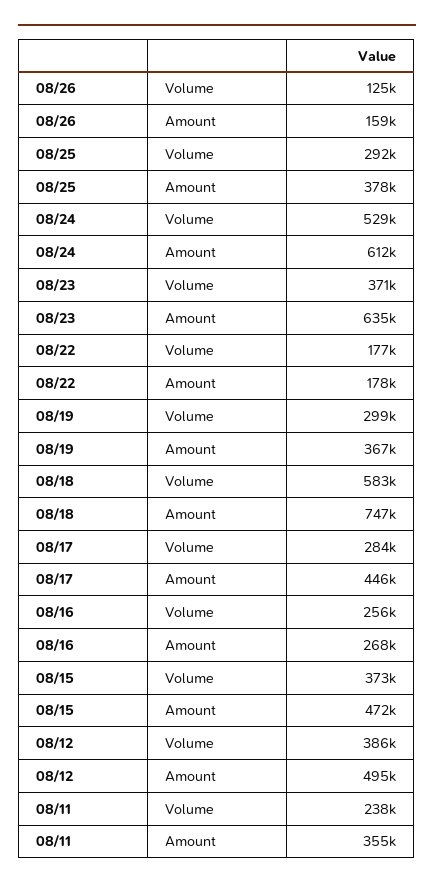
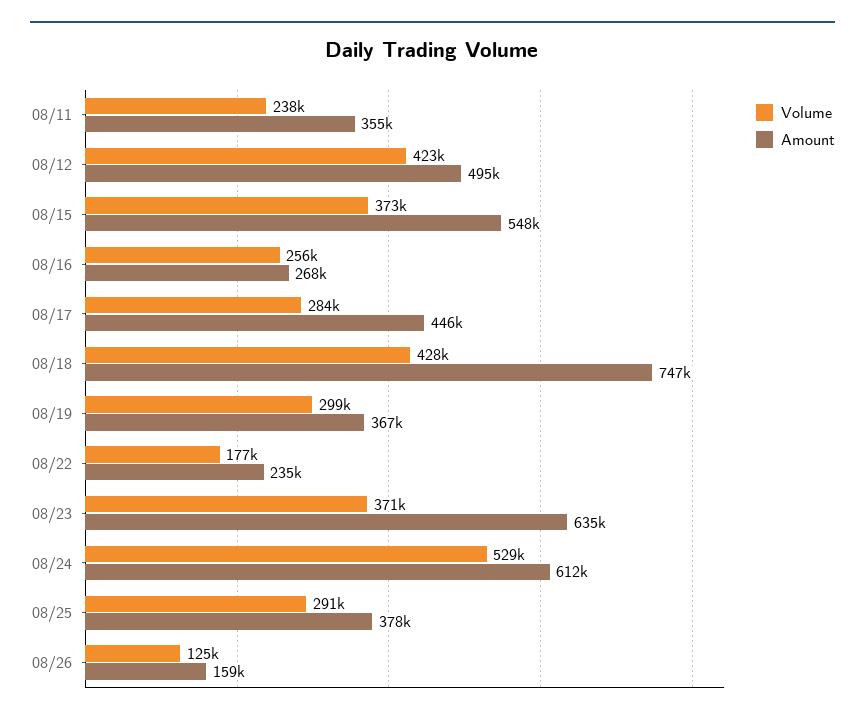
  {
    "Volume": {
      "08/26": 125000,
-     "08/25": 292000,
+     "08/25": 291000,
      "08/24": 529000,
      "08/23": 371000,
      "08/22": 177000,
      "08/19": 299000,
-     "08/18": 583000,
+     "08/18": 428000,
      "08/17": 284000,
      "08/16": 256000,
      "08/15": 373000,
-     "08/12": 386000,
+     "08/12": 423000,
      "08/11": 238000
    },
    "Amount": {
      "08/26": 159000,
      "08/25": 378000,
      "08/24": 612000,
      "08/23": 635000,
-     "08/22": 178000,
+     "08/22": 235000,
      "08/19": 367000,
      "08/18": 747000,
      "08/17": 446000,
      "08/16": 268000,
-     "08/15": 472000,
+     "08/15": 548000,
      "08/12": 495000,
      "08/11": 355000
    }
  }

